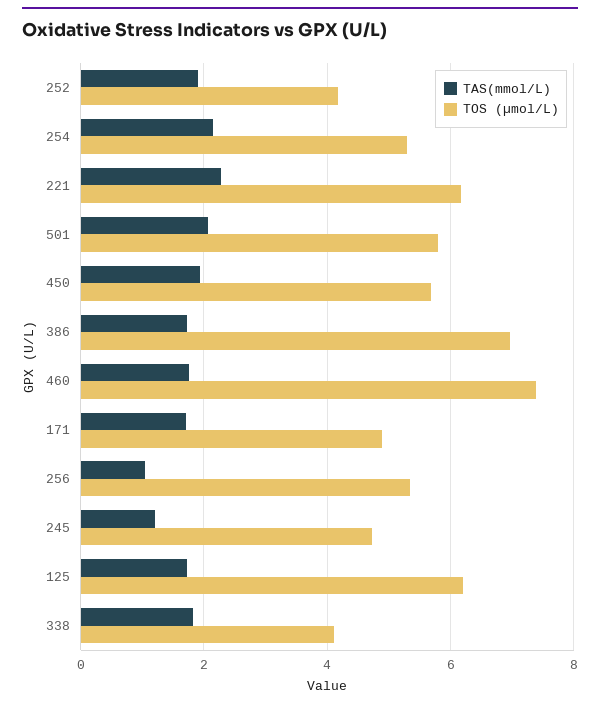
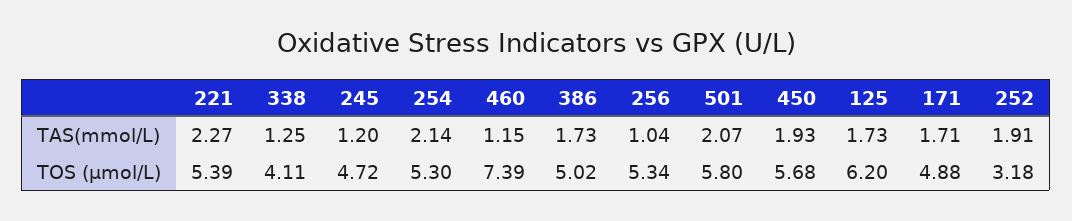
  {
    "TAS(mmol/L)": {
      "252": 1.91,
      "254": 2.14,
      "221": 2.27,
      "501": 2.07,
      "450": 1.93,
      "386": 1.73,
-     "460": 1.8,
+     "460": 1.15,
      "171": 1.71,
      "256": 1.04,
      "245": 1.2,
      "125": 1.73,
-     "338": 1.8
+     "338": 1.25
    },
    "TOS (µmol/L)": {
-     "252": 4.2,
+     "252": 3.18,
      "254": 5.3,
-     "221": 6.2,
+     "221": 5.39,
      "501": 5.8,
      "450": 5.68,
-     "386": 7,
+     "386": 5.02,
      "460": 7.39,
      "171": 4.88,
      "256": 5.34,
      "245": 4.72,
      "125": 6.2,
      "338": 4.11
    }
  }

